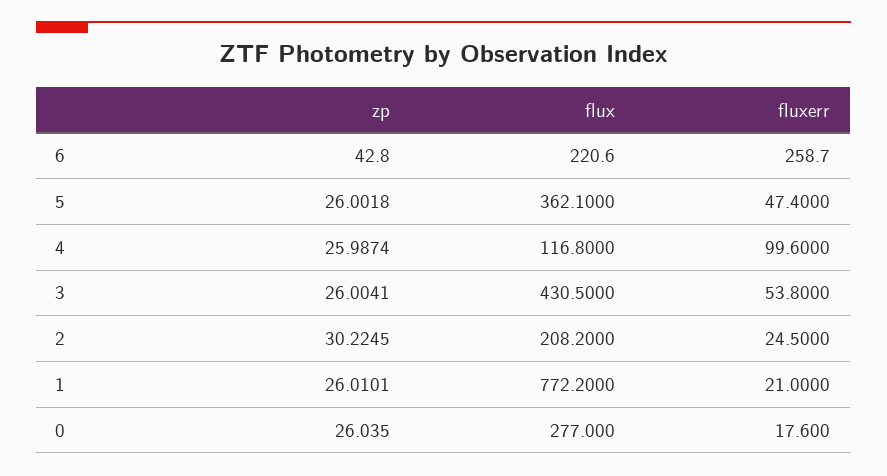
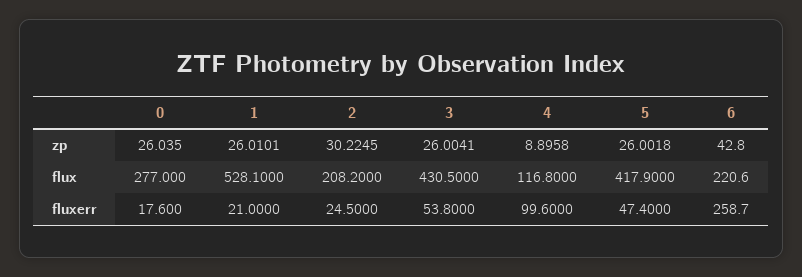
  {
    "zp": {
      "6": 42.8,
      "5": 26.0018,
-     "4": 25.9874,
+     "4": 8.8958,
      "3": 26.0041,
      "2": 30.2245,
      "1": 26.0101,
      "0": 26.035
    },
    "flux": {
      "6": 220.6,
-     "5": 362.1,
+     "5": 417.9,
      "4": 116.8,
      "3": 430.5,
      "2": 208.2,
-     "1": 772.2,
+     "1": 528.1,
      "0": 277
    },
    "fluxerr": {
      "6": 258.7,
      "5": 47.4,
      "4": 99.6,
      "3": 53.8,
      "2": 24.5,
      "1": 21,
      "0": 17.6
    }
  }

